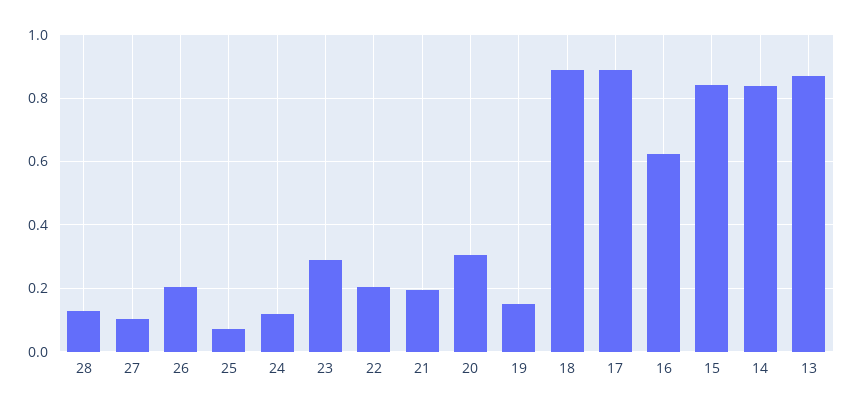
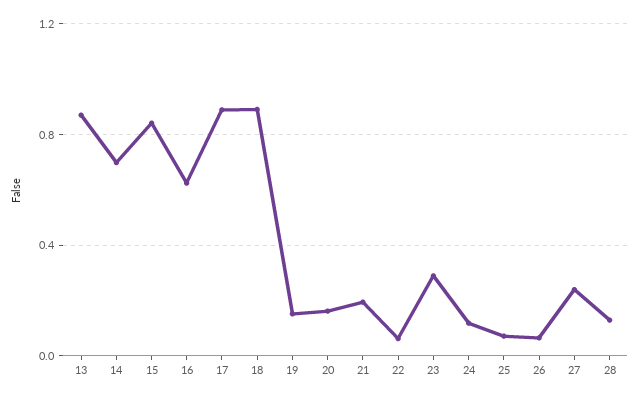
  {
    "28": 0.12,
-   "27": 0.1,
+   "27": 0.25,
-   "26": 0.2,
+   "26": 0.05,
    "25": 0.08,
    "24": 0.12,
    "23": 0.28,
-   "22": 0.2,
+   "22": 0.05,
    "21": 0.2,
-   "20": 0.3,
+   "20": 0.15,
    "19": 0.16,
    "18": 0.9,
    "17": 0.88,
    "16": 0.62,
    "15": 0.84,
-   "14": 0.84,
+   "14": 0.7,
    "13": 0.88
  }

